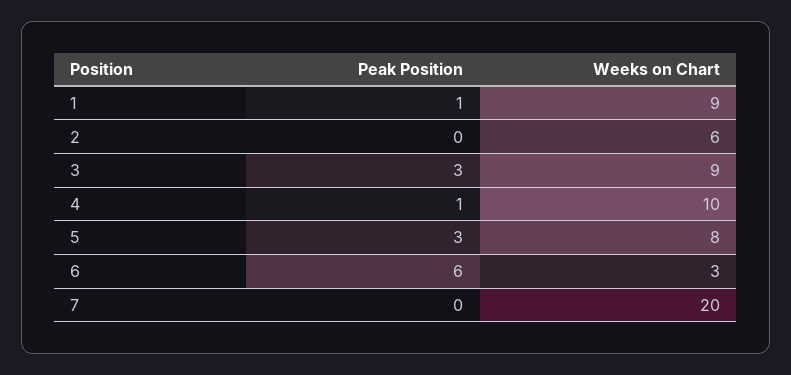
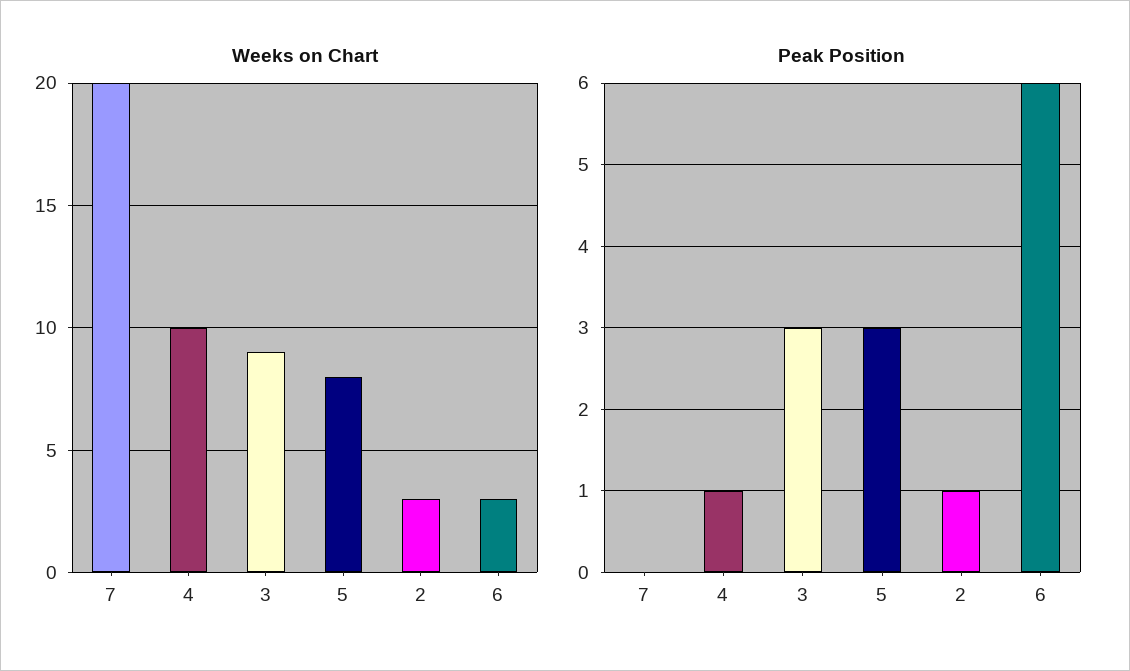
  {
    "Peak Position": {
-     "1": 1,
-     "2": 0,
+     "2": 1,
      "3": 3,
      "4": 1,
      "5": 3,
      "6": 6,
      "7": 0
    },
    "Weeks on Chart": {
-     "1": 9,
-     "2": 6,
+     "2": 3,
      "3": 9,
      "4": 10,
      "5": 8,
      "6": 3,
      "7": 20
    }
  }

